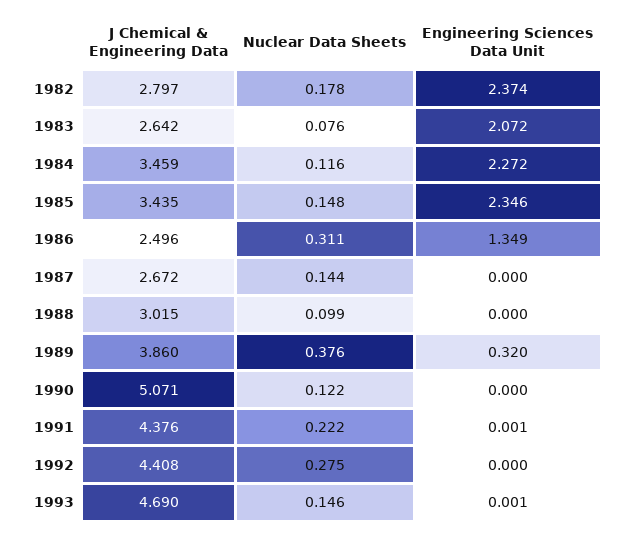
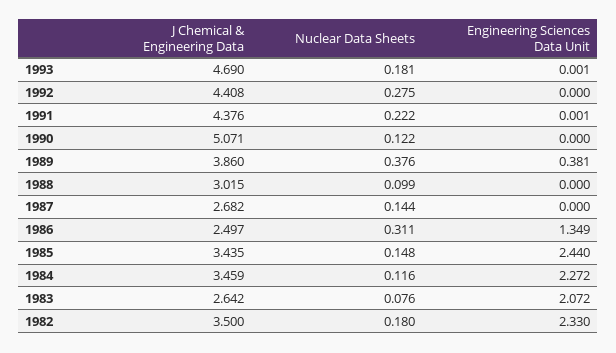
  {
    "J Chemical & Engineering Data": {
-     "1982": 2.797,
+     "1982": 3.5,
      "1983": 2.642,
      "1984": 3.459,
      "1985": 3.435,
-     "1986": 2.496,
+     "1986": 2.497,
-     "1987": 2.672,
+     "1987": 2.682,
      "1988": 3.015,
      "1989": 3.86,
      "1990": 5.071,
      "1991": 4.376,
      "1992": 4.408,
      "1993": 4.69
    },
    "Nuclear Data Sheets": {
-     "1982": 0.178,
+     "1982": 0.18,
      "1983": 0.076,
      "1984": 0.116,
      "1985": 0.148,
      "1986": 0.311,
      "1987": 0.144,
      "1988": 0.099,
      "1989": 0.376,
      "1990": 0.122,
      "1991": 0.222,
      "1992": 0.275,
-     "1993": 0.146
+     "1993": 0.181
    },
    "Engineering Sciences Data Unit": {
-     "1982": 2.374,
+     "1982": 2.33,
      "1983": 2.072,
      "1984": 2.272,
-     "1985": 2.346,
+     "1985": 2.44,
      "1986": 1.349,
      "1987": 0,
      "1988": 0,
-     "1989": 0.32,
+     "1989": 0.381,
      "1990": 0,
      "1991": 0.001,
      "1992": 0,
      "1993": 0.001
    }
  }

